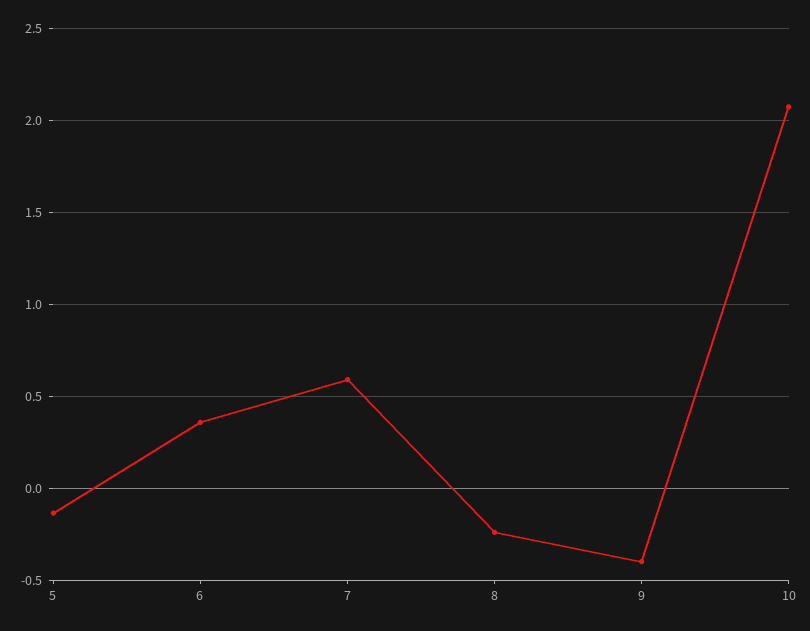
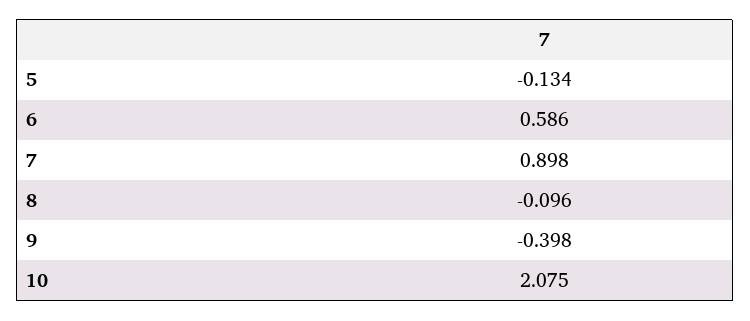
  {
    "5": -0.134,
-   "6": 0.35,
+   "6": 0.586,
-   "7": 0.6,
+   "7": 0.898,
-   "8": -0.25,
+   "8": -0.096,
    "9": -0.398,
    "10": 2.075
  }

